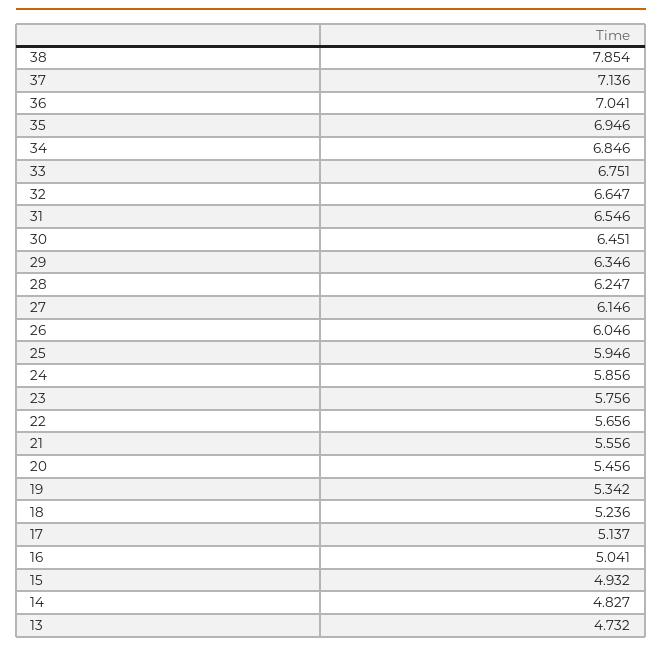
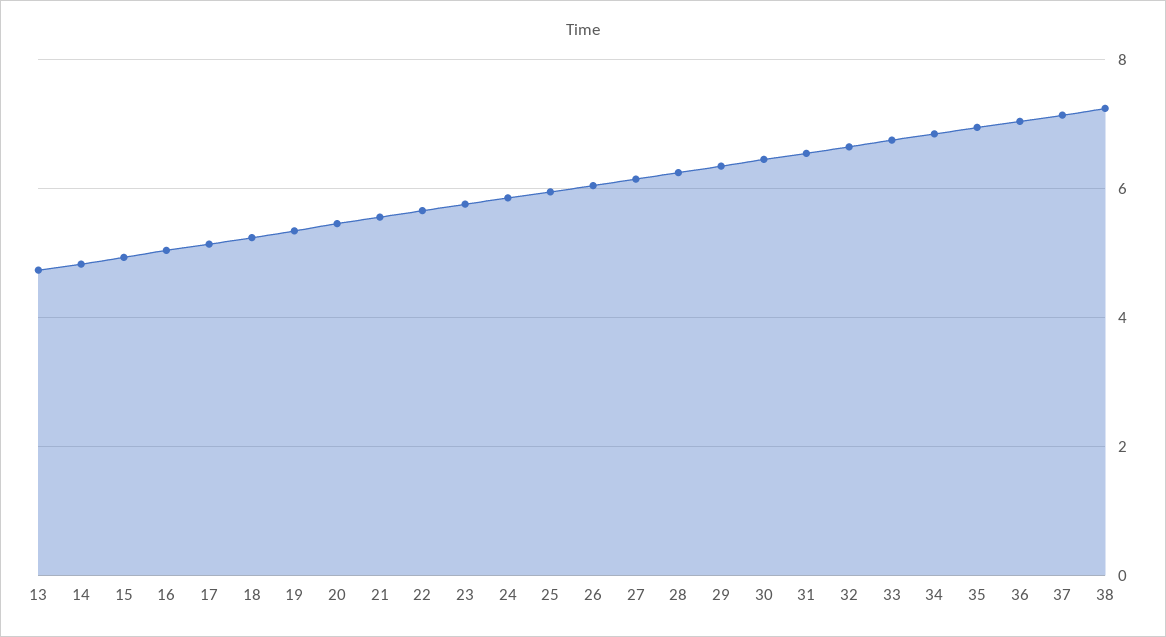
  {
-   "38": 7.854,
+   "38": 7.2,
    "37": 7.136,
    "36": 7.041,
    "35": 6.946,
    "34": 6.846,
    "33": 6.751,
    "32": 6.647,
    "31": 6.546,
    "30": 6.451,
    "29": 6.346,
    "28": 6.247,
    "27": 6.146,
    "26": 6.046,
    "25": 5.946,
    "24": 5.856,
    "23": 5.756,
    "22": 5.656,
    "21": 5.556,
    "20": 5.456,
    "19": 5.342,
    "18": 5.236,
    "17": 5.137,
    "16": 5.041,
    "15": 4.932,
    "14": 4.827,
    "13": 4.732
  }

